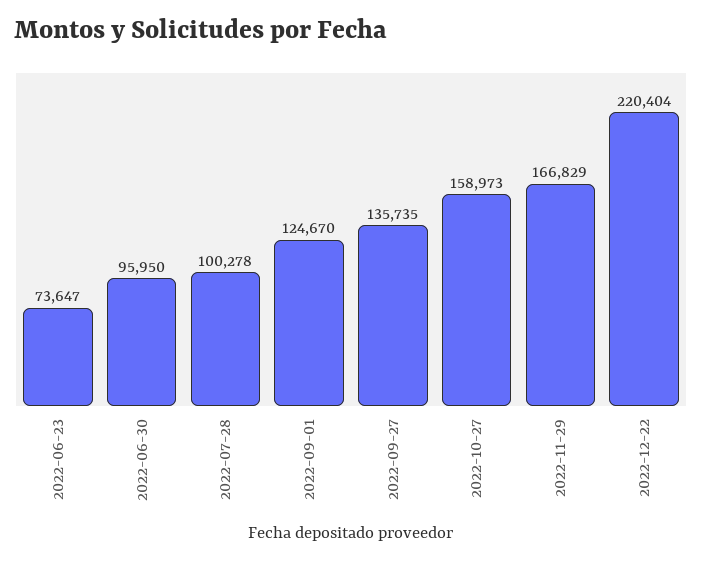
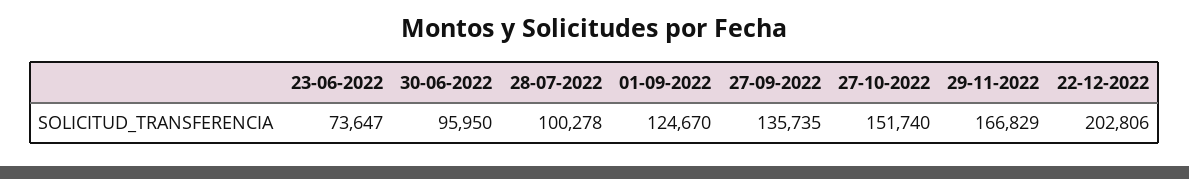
  {
    "2022-06-23": 73647,
    "2022-06-30": 95950,
    "2022-07-28": 100278,
    "2022-09-01": 124670,
    "2022-09-27": 135735,
-   "2022-10-27": 158973,
+   "2022-10-27": 151740,
    "2022-11-29": 166829,
-   "2022-12-22": 220404
+   "2022-12-22": 202806
  }

